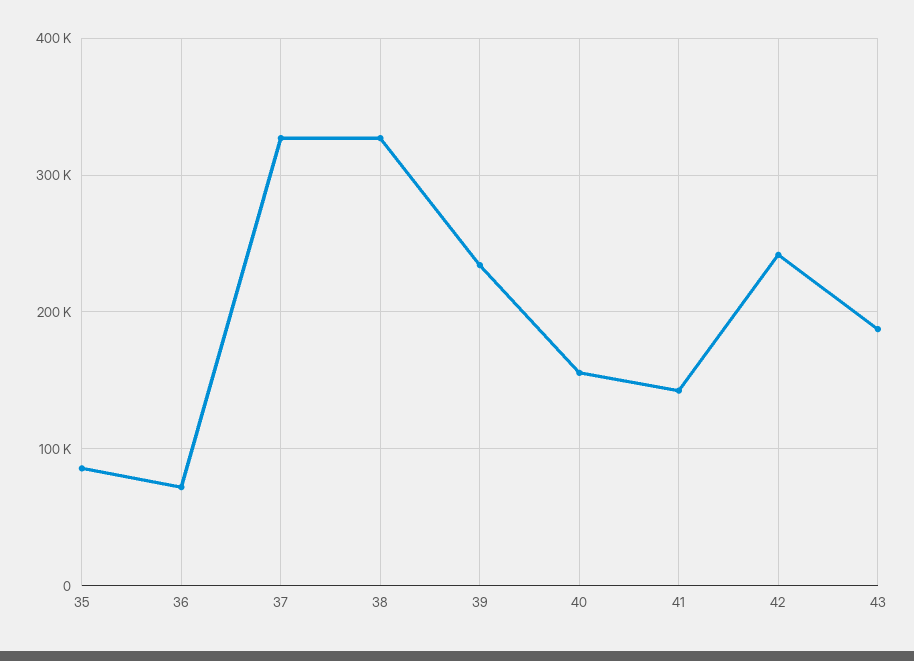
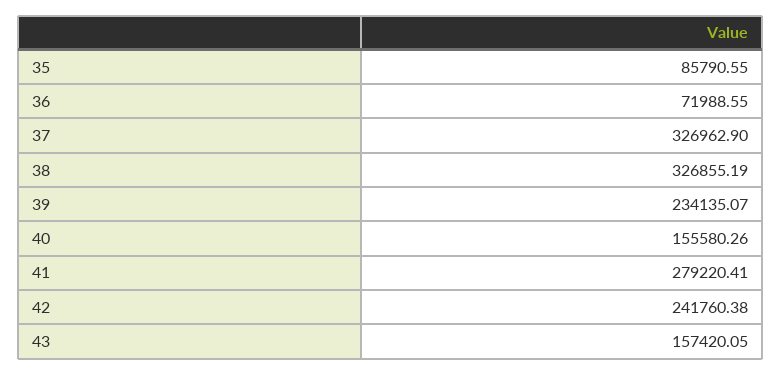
  {
    "35": 85790.55,
    "36": 71988.55,
    "37": 326962.9,
    "38": 326855.19,
    "39": 234135.07,
    "40": 155580.26,
-   "41": 140000,
+   "41": 279220.41,
    "42": 241760.38,
-   "43": 190000
+   "43": 157420.05
  }

